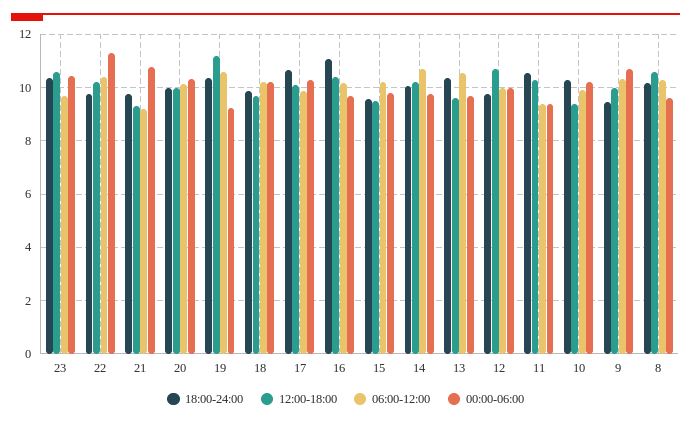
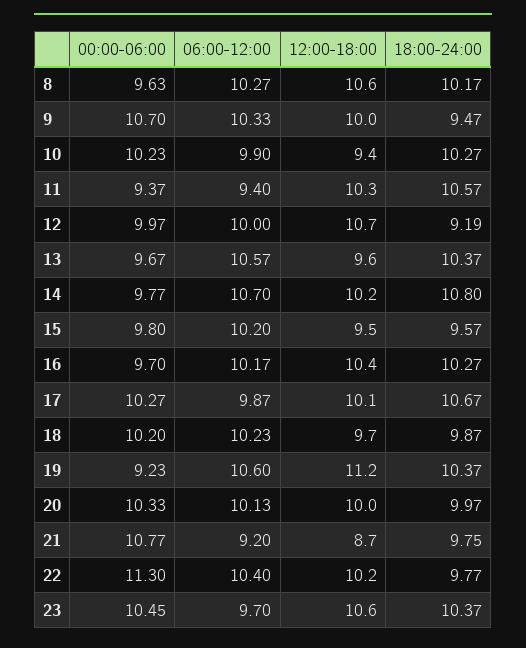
  {
    "18:00-24:00": {
      "23": 10.37,
      "22": 9.77,
      "21": 9.75,
      "20": 9.97,
      "19": 10.37,
      "18": 9.87,
      "17": 10.67,
-     "16": 11,
+     "16": 10.27,
      "15": 9.57,
-     "14": 10,
+     "14": 10.8,
      "13": 10.37,
-     "12": 9.75,
+     "12": 9.19,
      "11": 10.57,
      "10": 10.27,
      "9": 9.47,
      "8": 10.17
    },
    "12:00-18:00": {
      "23": 10.6,
      "22": 10.2,
-     "21": 9.25,
+     "21": 8.7,
      "20": 10,
      "19": 11.2,
      "18": 9.7,
      "17": 10.1,
      "16": 10.4,
      "15": 9.5,
      "14": 10.2,
      "13": 9.6,
      "12": 10.7,
      "11": 10.3,
      "10": 9.4,
      "9": 10,
      "8": 10.6
    },
    "06:00-12:00": {
      "23": 9.7,
      "22": 10.4,
      "21": 9.2,
      "20": 10.13,
      "19": 10.6,
      "18": 10.23,
      "17": 9.87,
      "16": 10.17,
      "15": 10.2,
      "14": 10.7,
      "13": 10.57,
      "12": 10,
      "11": 9.4,
      "10": 9.9,
      "9": 10.33,
      "8": 10.27
    },
    "00:00-06:00": {
      "23": 10.45,
      "22": 11.3,
      "21": 10.77,
      "20": 10.33,
      "19": 9.23,
      "18": 10.2,
      "17": 10.27,
      "16": 9.7,
      "15": 9.8,
      "14": 9.77,
      "13": 9.67,
      "12": 9.97,
      "11": 9.37,
      "10": 10.23,
      "9": 10.7,
      "8": 9.63
    }
  }

